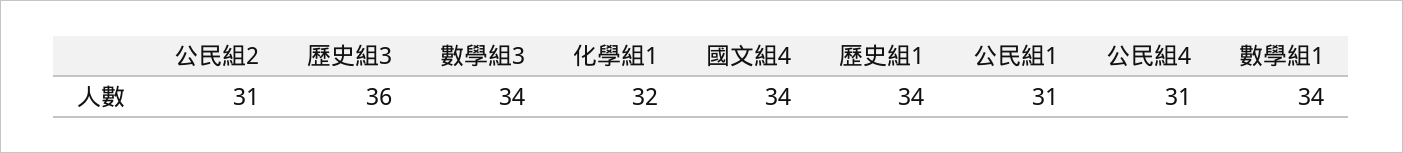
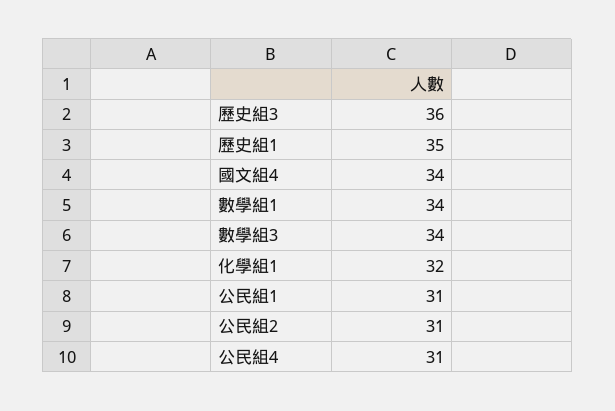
  {
    "公民組2": 31,
    "歷史組3": 36,
    "數學組3": 34,
    "化學組1": 32,
    "國文組4": 34,
-   "歷史組1": 34,
+   "歷史組1": 35,
    "公民組1": 31,
    "公民組4": 31,
    "數學組1": 34
  }

